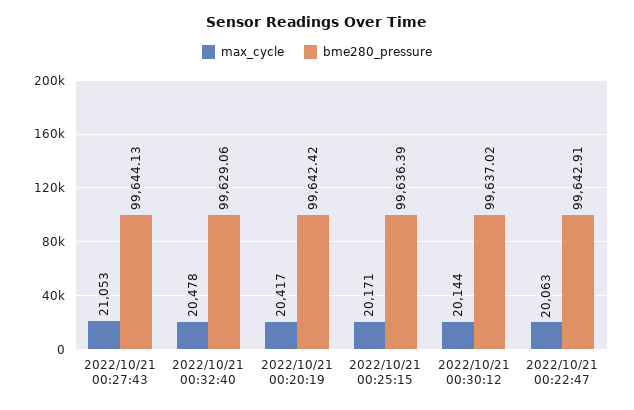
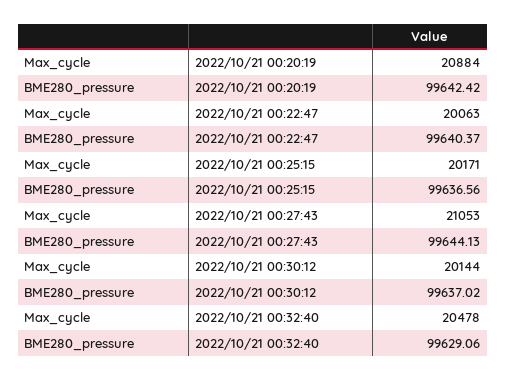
  {
    "max_cycle": {
      "2022/10/21 00:27:43": 21053,
      "2022/10/21 00:32:40": 20478,
-     "2022/10/21 00:20:19": 20417,
+     "2022/10/21 00:20:19": 20884,
      "2022/10/21 00:25:15": 20171,
      "2022/10/21 00:30:12": 20144,
      "2022/10/21 00:22:47": 20063
    },
    "bme280_pressure": {
      "2022/10/21 00:27:43": 99644.13,
      "2022/10/21 00:32:40": 99629.06,
      "2022/10/21 00:20:19": 99642.42,
-     "2022/10/21 00:25:15": 99636.39,
+     "2022/10/21 00:25:15": 99636.56,
      "2022/10/21 00:30:12": 99637.02,
-     "2022/10/21 00:22:47": 99642.91
+     "2022/10/21 00:22:47": 99640.37
    }
  }

